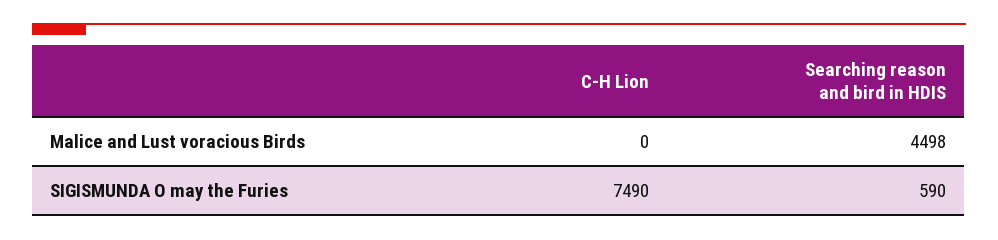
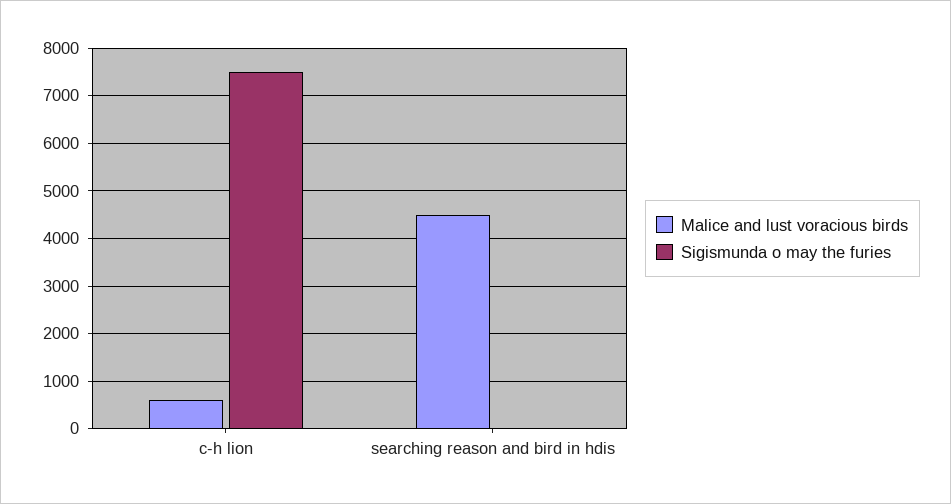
  {
    "Malice and Lust voracious Birds": {
-     "C-H Lion": 0,
+     "C-H Lion": 600,
      "Searching reason and bird in HDIS": 4498
    },
    "SIGISMUNDA O may the Furies": {
      "C-H Lion": 7490,
-     "Searching reason and bird in HDIS": 590
+     "Searching reason and bird in HDIS": 0
    }
  }

